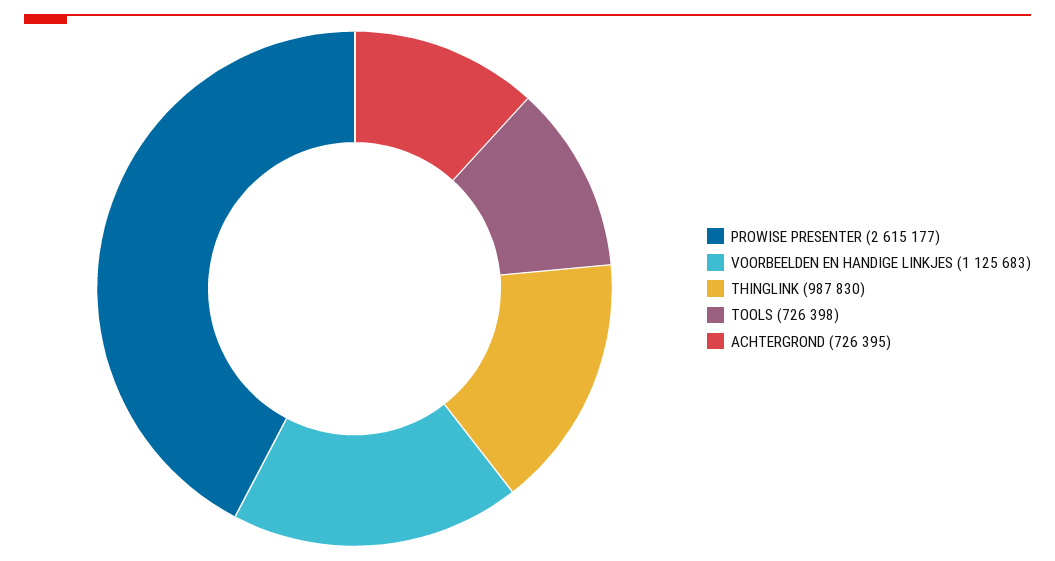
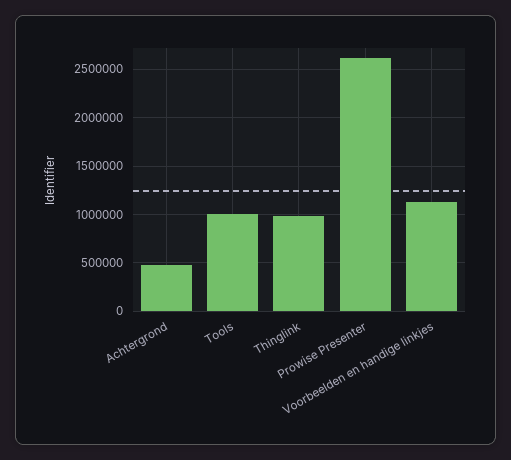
  {
    "PROWISE PRESENTER": 2615177,
    "VOORBEELDEN EN HANDIGE LINKJES": 1125683,
    "THINGLINK": 987830,
-   "TOOLS": 726398,
+   "TOOLS": 1000000,
-   "ACHTERGROND": 726395
+   "ACHTERGROND": 500000
  }

